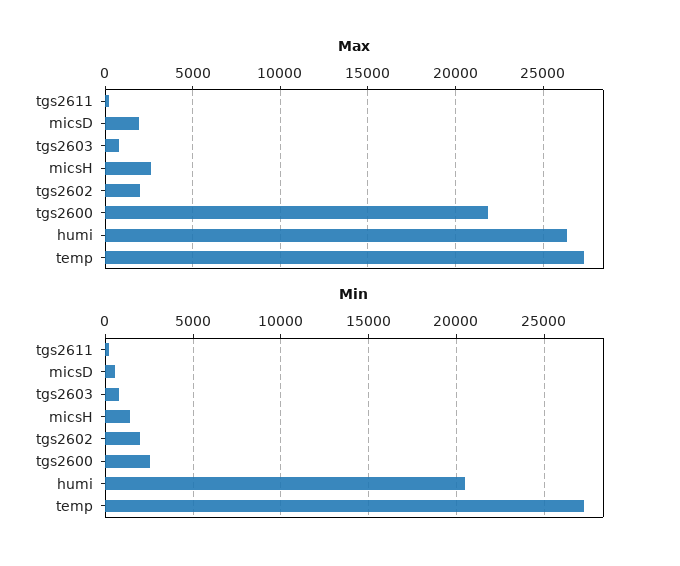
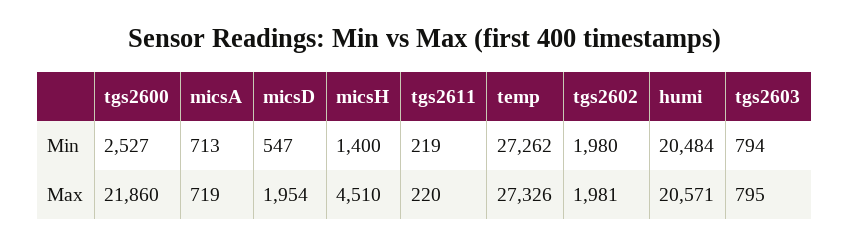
  {
    "Max": {
      "tgs2611": 220,
      "micsD": 1954,
      "tgs2603": 795,
-     "micsH": 2500,
+     "micsH": 4510,
      "tgs2602": 1981,
      "tgs2600": 21860,
-     "humi": 26500,
+     "humi": 20571,
-     "temp": 27326
+     "temp": 27326,
+     "micsA": 719
    },
    "Min": {
      "tgs2611": 219,
      "micsD": 547,
      "tgs2603": 794,
      "micsH": 1400,
      "tgs2602": 1980,
      "tgs2600": 2527,
      "humi": 20484,
-     "temp": 27262
+     "temp": 27262,
+     "micsA": 713
    }
  }

